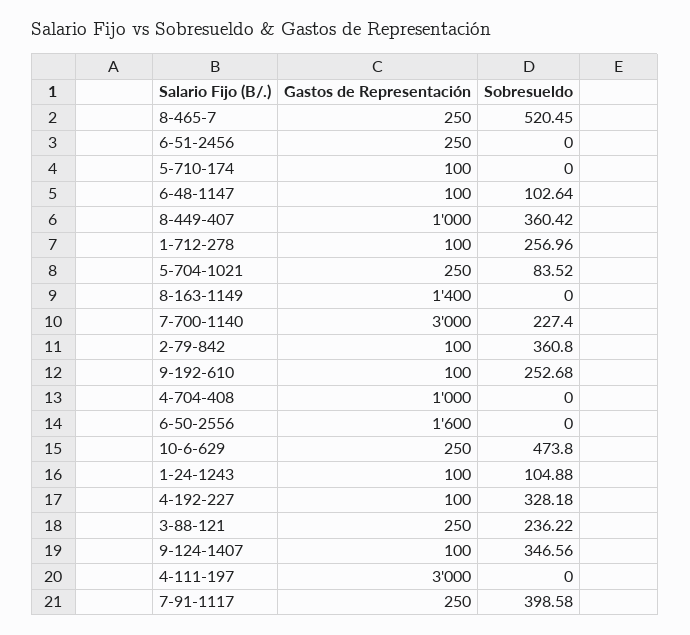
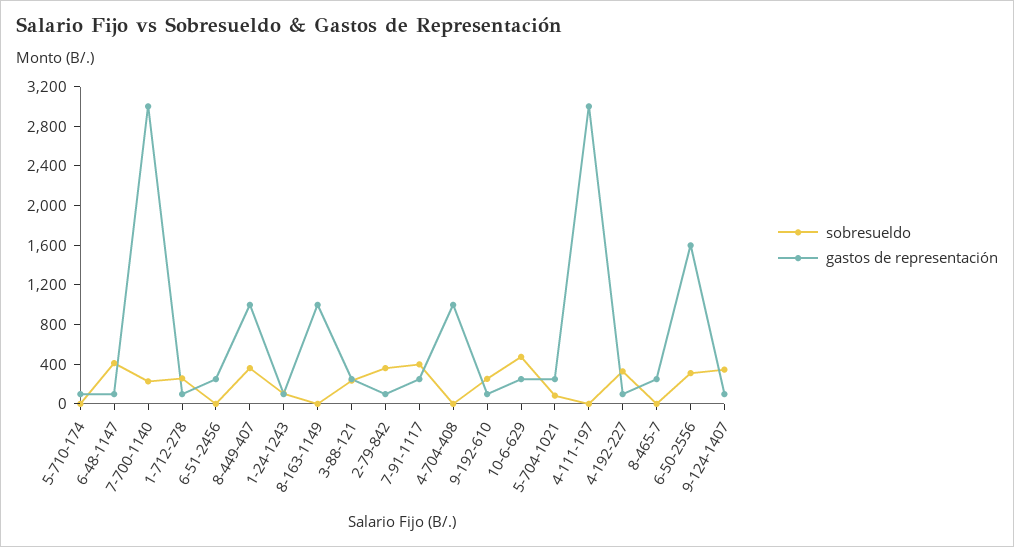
  {
    "Gastos de Representación": {
      "8-465-7": 250,
      "6-51-2456": 250,
      "5-710-174": 100,
      "6-48-1147": 100,
      "8-449-407": 1000,
      "1-712-278": 100,
      "5-704-1021": 250,
-     "8-163-1149": 1400,
+     "8-163-1149": 1000,
      "7-700-1140": 3000,
      "2-79-842": 100,
      "9-192-610": 100,
      "4-704-408": 1000,
      "6-50-2556": 1600,
      "10-6-629": 250,
      "1-24-1243": 100,
      "4-192-227": 100,
      "3-88-121": 250,
      "9-124-1407": 100,
      "4-111-197": 3000,
      "7-91-1117": 250
    },
    "Sobresueldo": {
-     "8-465-7": 520.45,
+     "8-465-7": 0,
      "6-51-2456": 0,
      "5-710-174": 0,
-     "6-48-1147": 102.64,
+     "6-48-1147": 400,
      "8-449-407": 360.42,
      "1-712-278": 256.96,
      "5-704-1021": 83.52,
      "8-163-1149": 0,
      "7-700-1140": 227.4,
      "2-79-842": 360.8,
      "9-192-610": 252.68,
      "4-704-408": 0,
-     "6-50-2556": 0,
+     "6-50-2556": 300,
      "10-6-629": 473.8,
      "1-24-1243": 104.88,
      "4-192-227": 328.18,
      "3-88-121": 236.22,
      "9-124-1407": 346.56,
      "4-111-197": 0,
      "7-91-1117": 398.58
    }
  }

